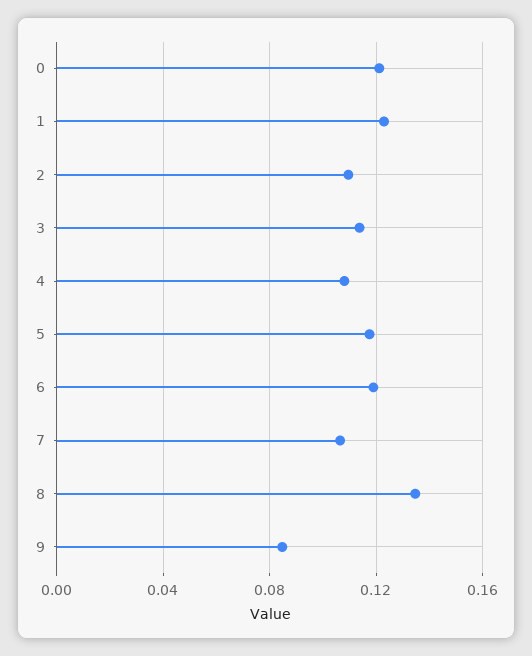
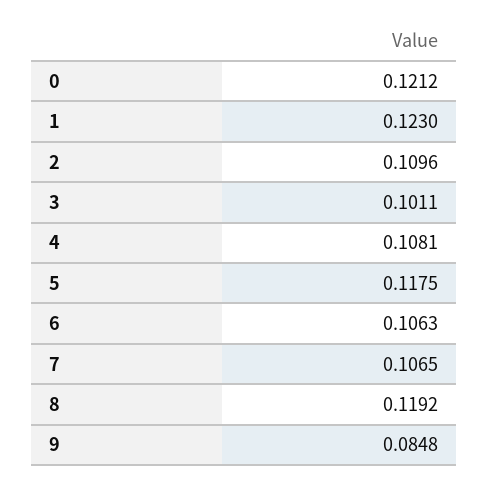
  {
    "0": 0.1212,
    "1": 0.123,
    "2": 0.1096,
-   "3": 0.115,
+   "3": 0.1011,
    "4": 0.1081,
    "5": 0.1175,
-   "6": 0.12,
+   "6": 0.1063,
    "7": 0.1065,
-   "8": 0.135,
+   "8": 0.1192,
    "9": 0.0848
  }

